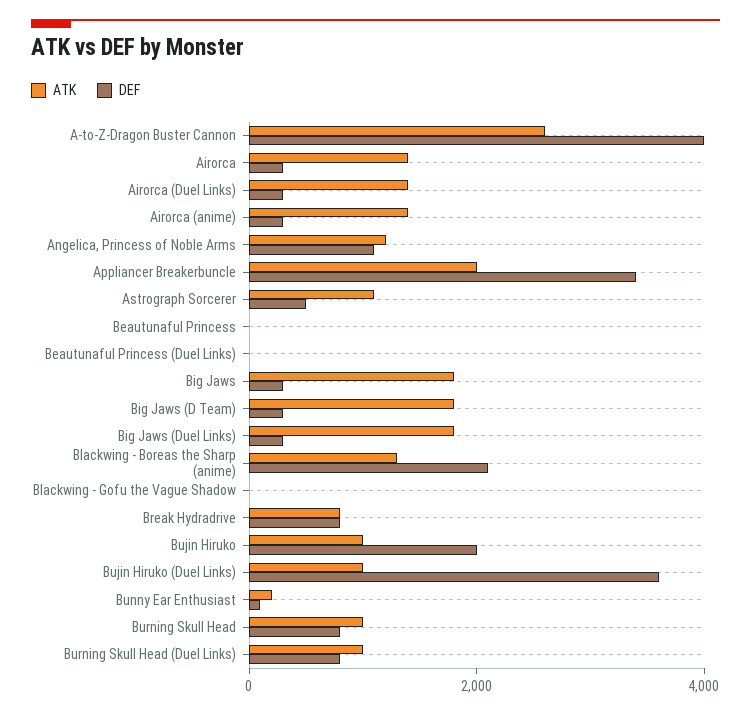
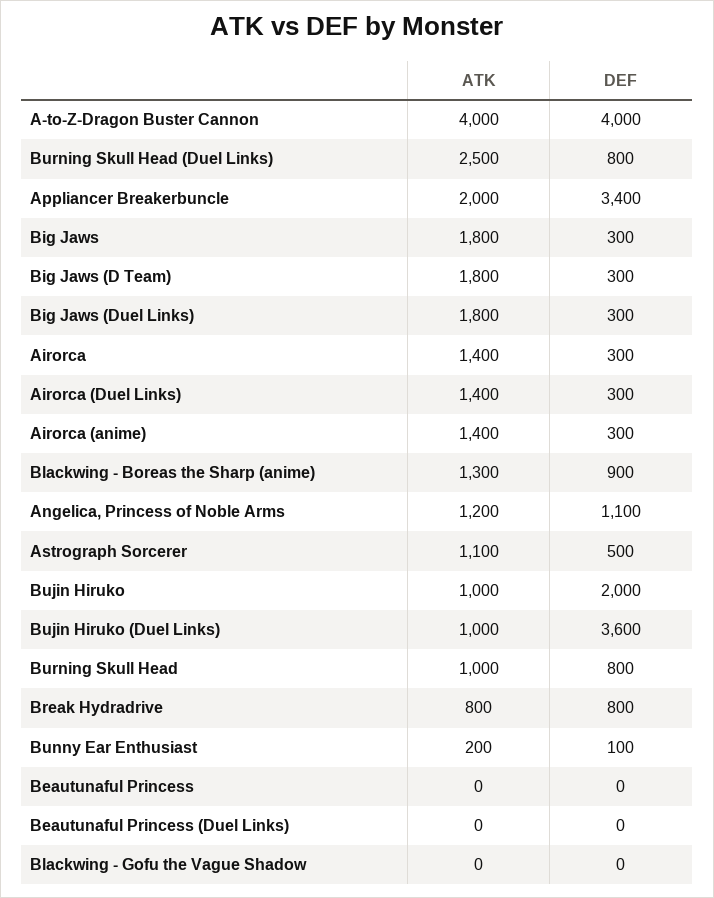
  {
    "ATK": {
-     "A-to-Z-Dragon Buster Cannon": 2500,
+     "A-to-Z-Dragon Buster Cannon": 4000,
      "Airorca": 1400,
      "Airorca (Duel Links)": 1400,
      "Airorca (anime)": 1400,
      "Angelica, Princess of Noble Arms": 1200,
      "Appliancer Breakerbuncle": 2000,
      "Astrograph Sorcerer": 1100,
      "Beautunaful Princess": 0,
      "Beautunaful Princess (Duel Links)": 0,
      "Big Jaws": 1800,
      "Big Jaws (D Team)": 1800,
      "Big Jaws (Duel Links)": 1800,
      "Blackwing - Boreas the Sharp (anime)": 1300,
      "Blackwing - Gofu the Vague Shadow": 0,
      "Break Hydradrive": 800,
      "Bujin Hiruko": 1000,
      "Bujin Hiruko (Duel Links)": 1000,
      "Bunny Ear Enthusiast": 200,
      "Burning Skull Head": 1000,
-     "Burning Skull Head (Duel Links)": 1000
+     "Burning Skull Head (Duel Links)": 2500
    },
    "DEF": {
      "A-to-Z-Dragon Buster Cannon": 4000,
      "Airorca": 300,
      "Airorca (Duel Links)": 300,
      "Airorca (anime)": 300,
      "Angelica, Princess of Noble Arms": 1100,
      "Appliancer Breakerbuncle": 3400,
      "Astrograph Sorcerer": 500,
      "Beautunaful Princess": 0,
      "Beautunaful Princess (Duel Links)": 0,
      "Big Jaws": 300,
      "Big Jaws (D Team)": 300,
      "Big Jaws (Duel Links)": 300,
-     "Blackwing - Boreas the Sharp (anime)": 2000,
+     "Blackwing - Boreas the Sharp (anime)": 900,
      "Blackwing - Gofu the Vague Shadow": 0,
      "Break Hydradrive": 800,
      "Bujin Hiruko": 2000,
      "Bujin Hiruko (Duel Links)": 3600,
      "Bunny Ear Enthusiast": 100,
      "Burning Skull Head": 800,
      "Burning Skull Head (Duel Links)": 800
    }
  }

